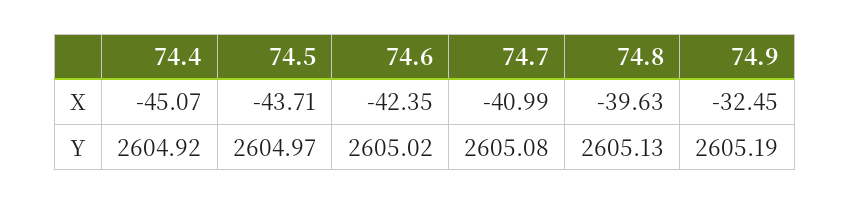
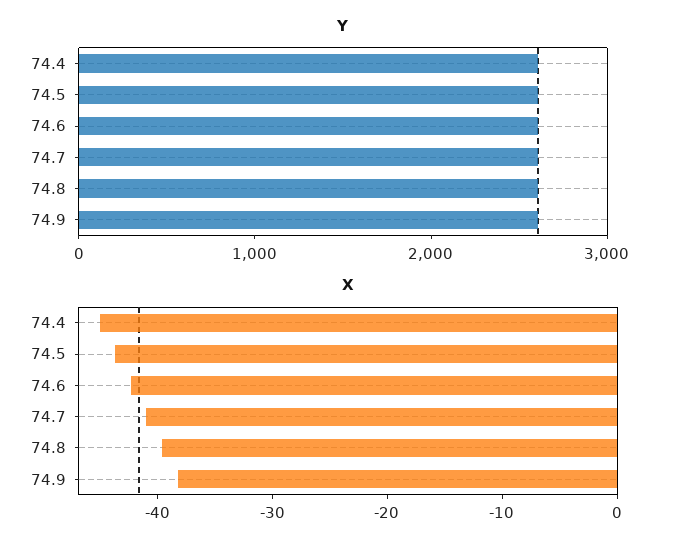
  {
    "X": {
      "74.4": -45.07,
      "74.5": -43.71,
      "74.6": -42.35,
      "74.7": -40.99,
      "74.8": -39.63,
-     "74.9": -32.45
+     "74.9": -38
    },
    "Y": {
      "74.4": 2604.92,
      "74.5": 2604.97,
      "74.6": 2605.02,
      "74.7": 2605.08,
      "74.8": 2605.13,
      "74.9": 2605.19
    }
  }

